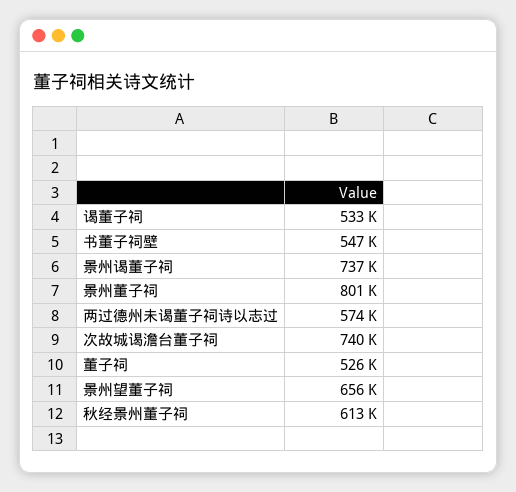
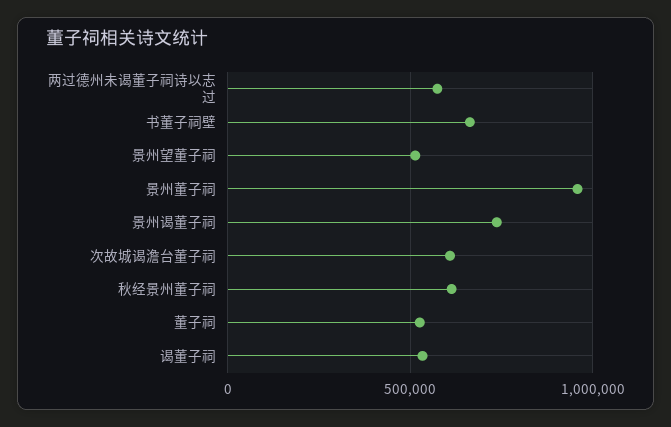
  {
    "谒董子祠": 533000,
-   "书董子祠壁": 547000,
+   "书董子祠壁": 650000,
    "景州谒董子祠": 737000,
-   "景州董子祠": 801000,
+   "景州董子祠": 950000,
    "两过德州未谒董子祠诗以志过": 574000,
-   "次故城谒澹台董子祠": 740000,
+   "次故城谒澹台董子祠": 600000,
    "董子祠": 526000,
-   "景州望董子祠": 656000,
+   "景州望董子祠": 500000,
    "秋经景州董子祠": 613000
  }

